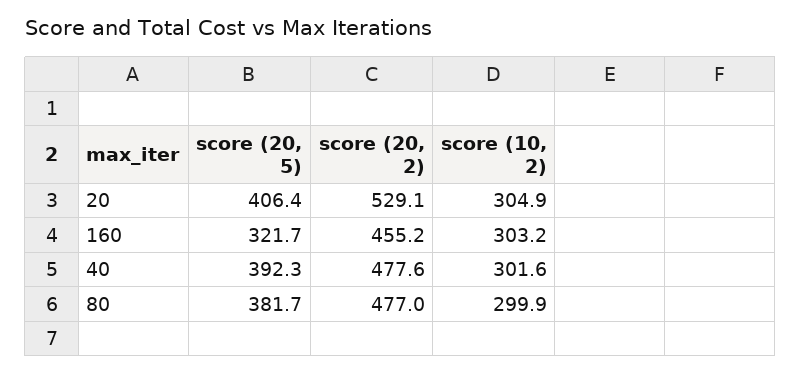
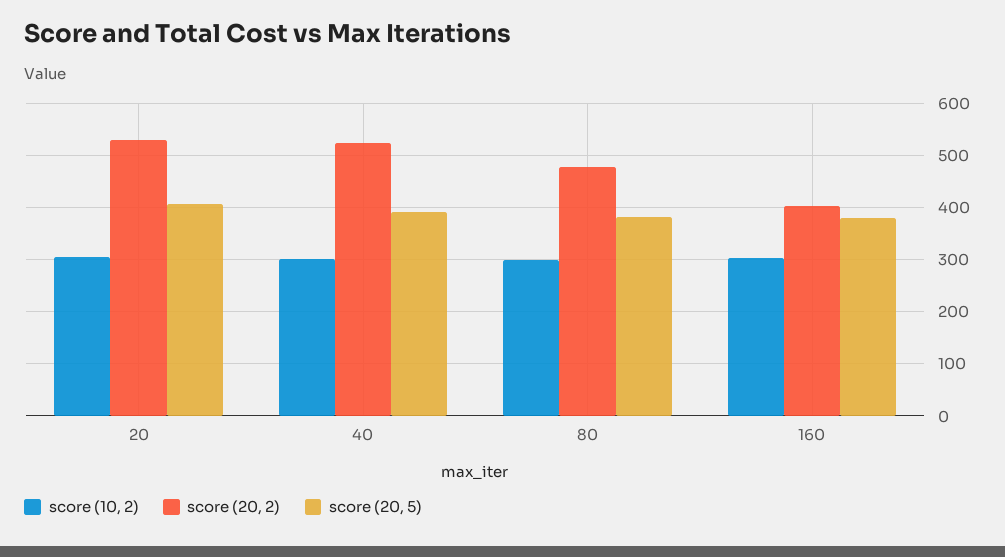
  {
    "score (20, 5)": {
      "20": 406.4,
-     "160": 321.7,
+     "160": 380,
      "40": 392.3,
      "80": 381.7
    },
    "score (20, 2)": {
      "20": 529.1,
-     "160": 455.2,
+     "160": 400,
-     "40": 477.6,
+     "40": 520,
      "80": 477
    },
    "score (10, 2)": {
      "20": 304.9,
      "160": 303.2,
      "40": 301.6,
      "80": 299.9
    }
  }

